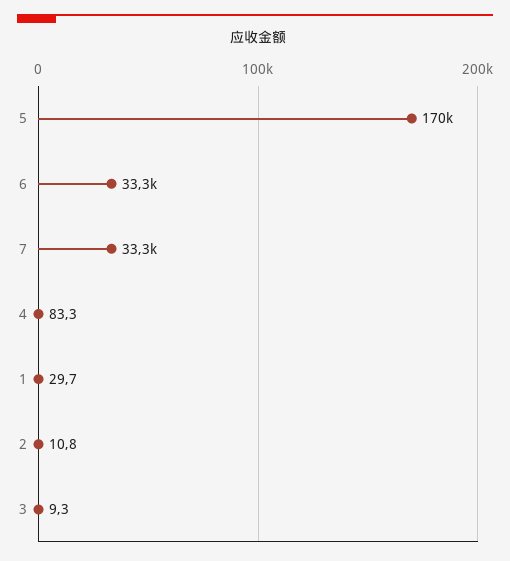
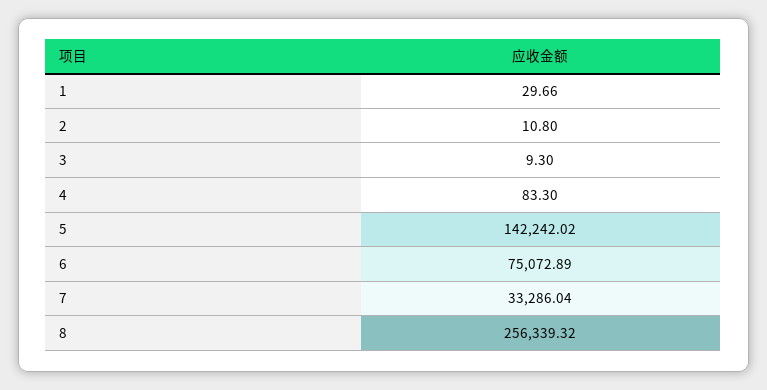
  {
-   "5": 170000,
+   "5": 142242.02,
-   "6": 33300,
+   "6": 75072.89,
    "7": 33286.04,
    "4": 83.3,
    "1": 29.66,
    "2": 10.8,
-   "3": 9.3
+   "3": 9.3,
+   "8": 256339.32
  }

